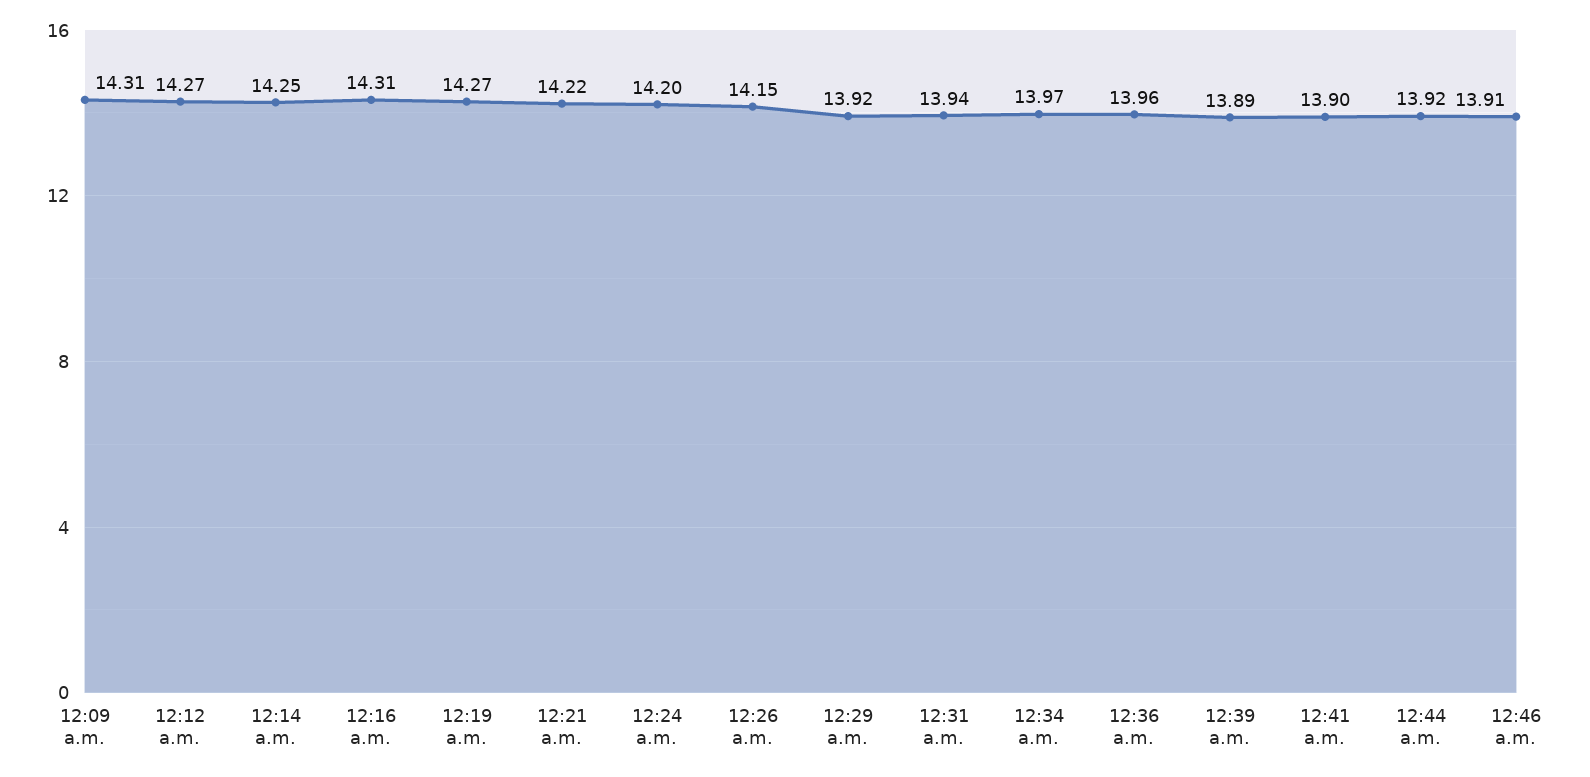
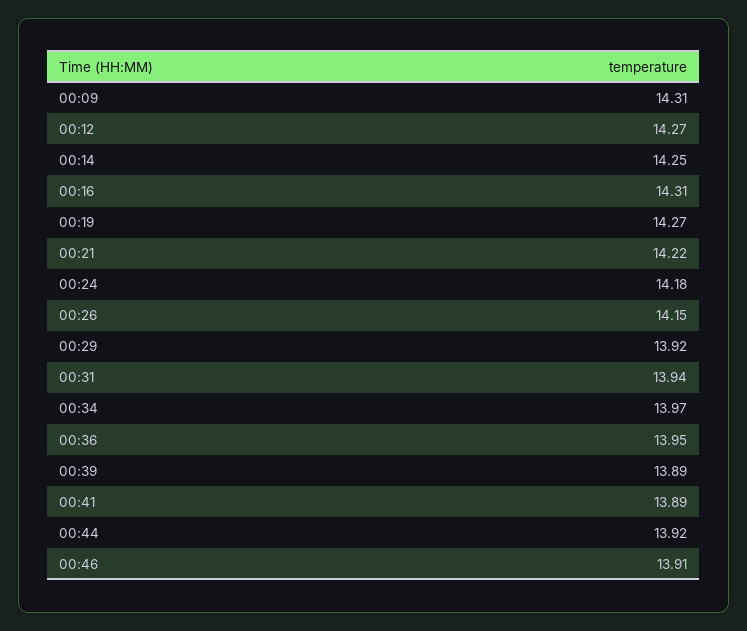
  {
    "12:09 a.m.": 14.31,
    "12:12 a.m.": 14.27,
    "12:14 a.m.": 14.25,
    "12:16 a.m.": 14.31,
    "12:19 a.m.": 14.27,
    "12:21 a.m.": 14.22,
-   "12:24 a.m.": 14.2,
+   "12:24 a.m.": 14.18,
    "12:26 a.m.": 14.15,
    "12:29 a.m.": 13.92,
    "12:31 a.m.": 13.94,
    "12:34 a.m.": 13.97,
-   "12:36 a.m.": 13.96,
+   "12:36 a.m.": 13.95,
    "12:39 a.m.": 13.89,
-   "12:41 a.m.": 13.9,
+   "12:41 a.m.": 13.89,
    "12:44 a.m.": 13.92,
    "12:46 a.m.": 13.91
  }

